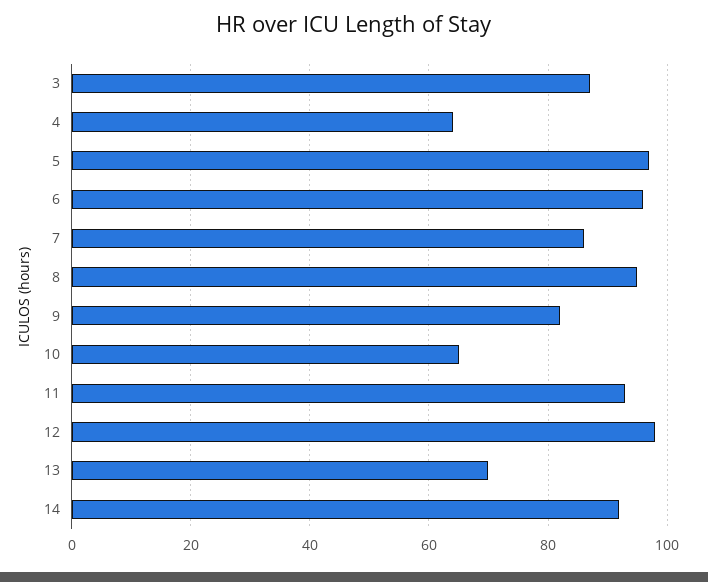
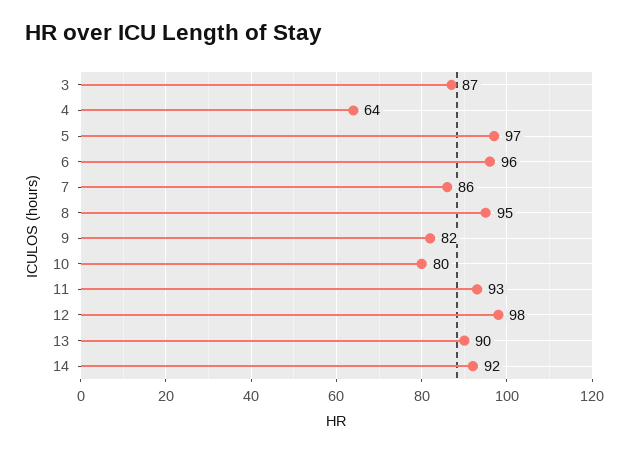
  {
    "3": 87,
    "4": 64,
    "5": 97,
    "6": 96,
    "7": 86,
    "8": 95,
    "9": 82,
-   "10": 65,
+   "10": 80,
    "11": 93,
    "12": 98,
-   "13": 70,
+   "13": 90,
    "14": 92
  }

